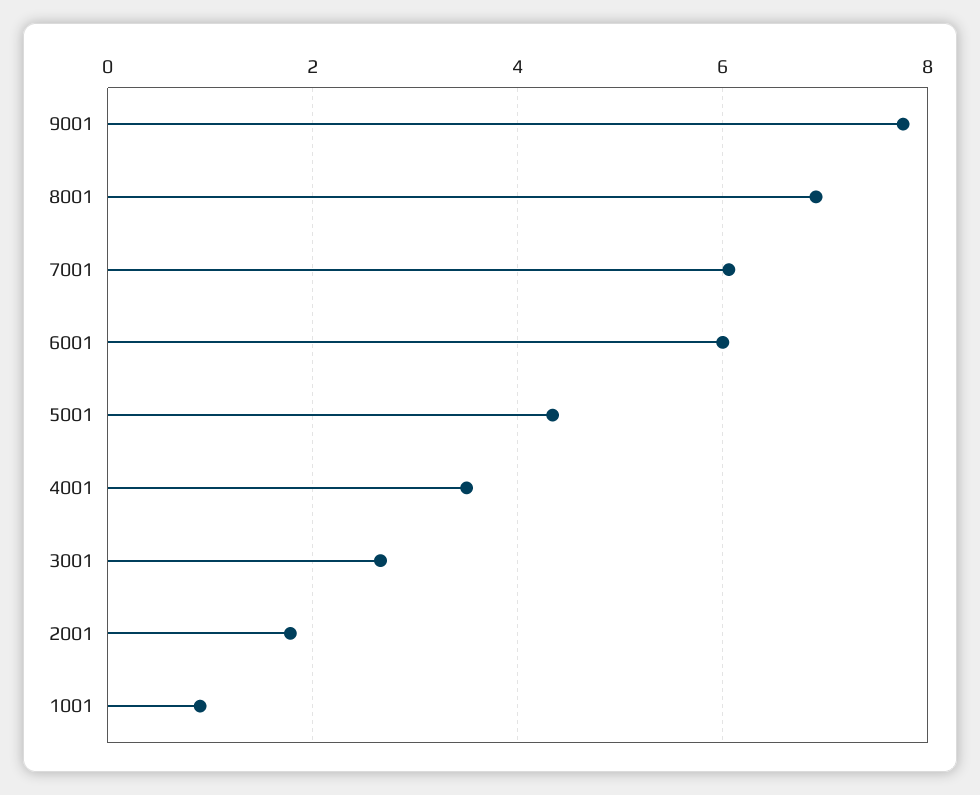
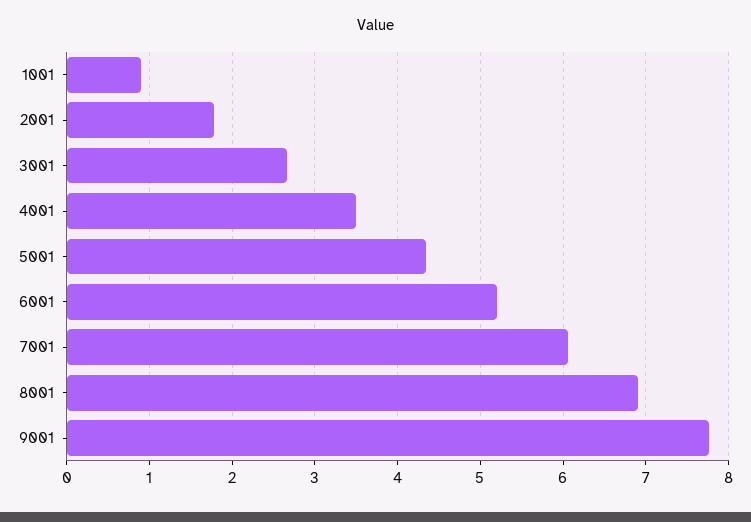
  {
    "9001": 7.8,
    "8001": 6.9,
    "7001": 6.1,
-   "6001": 6,
+   "6001": 5.2,
    "5001": 4.3,
    "4001": 3.5,
    "3001": 2.7,
    "2001": 1.8,
    "1001": 0.9
  }

